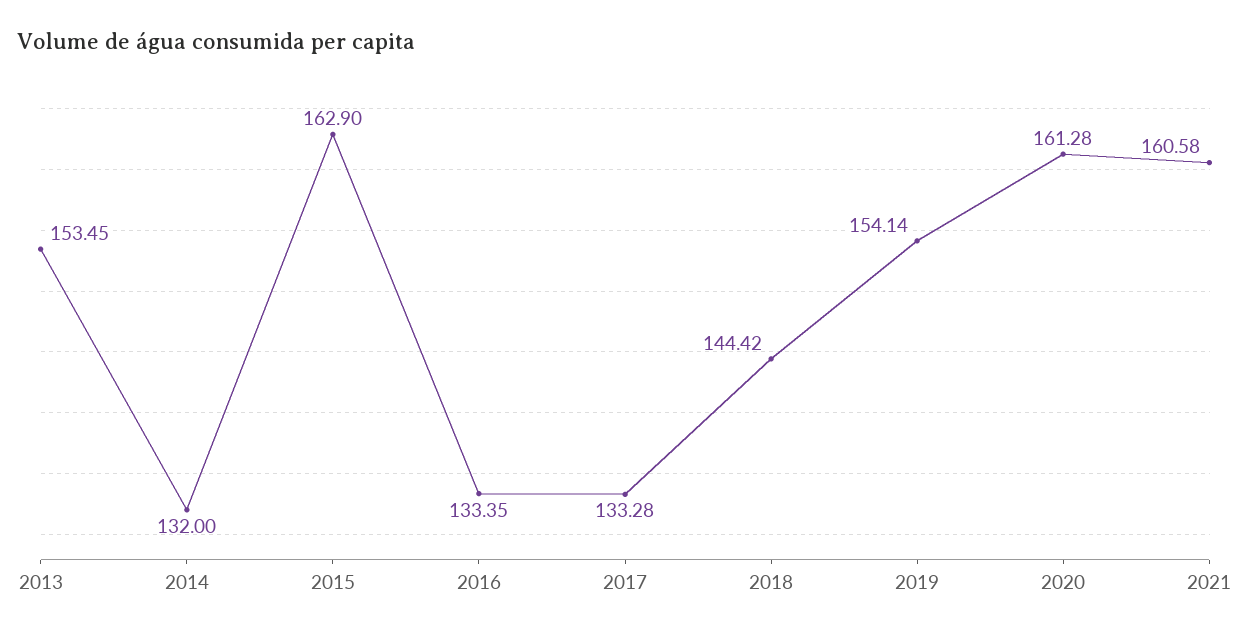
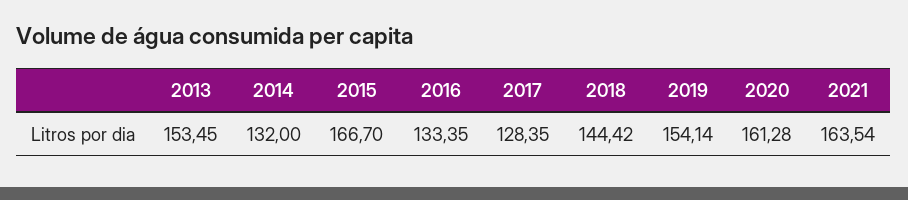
  {
    "2013": 153.45,
    "2014": 132,
-   "2015": 162.9,
+   "2015": 166.7,
    "2016": 133.35,
-   "2017": 133.28,
+   "2017": 128.35,
    "2018": 144.42,
    "2019": 154.14,
    "2020": 161.28,
-   "2021": 160.58
+   "2021": 163.54
  }

